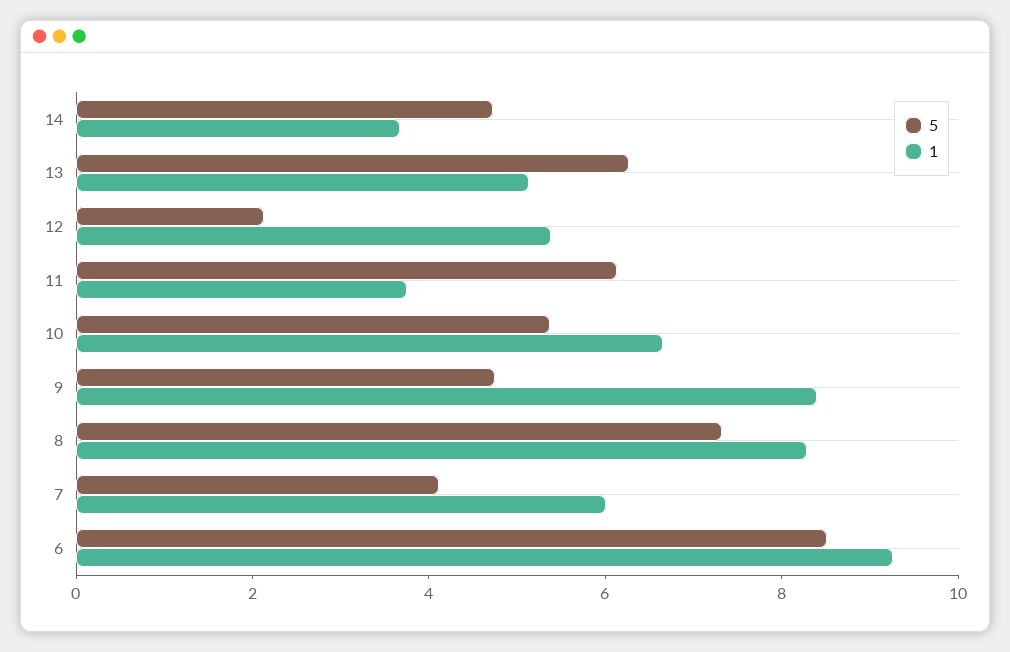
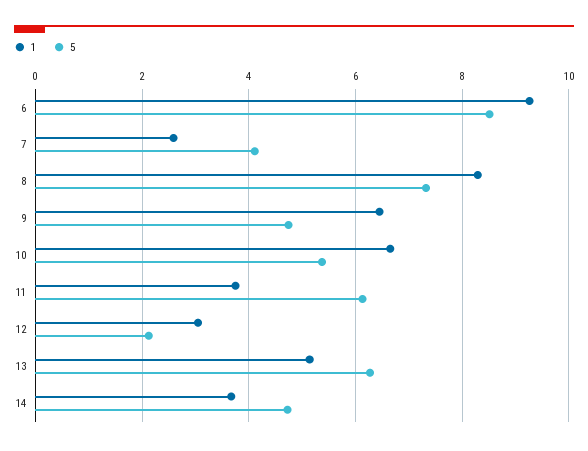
  {
    "5": {
      "14": 4.8,
      "13": 6.2,
      "12": 2.2,
      "11": 6.2,
      "10": 5.4,
      "9": 4.8,
      "8": 7.4,
      "7": 4.2,
      "6": 8.6
    },
    "1": {
      "14": 3.6,
      "13": 5.2,
-     "12": 5.5,
+     "12": 3,
      "11": 3.8,
      "10": 6.6,
-     "9": 8.5,
+     "9": 6.4,
      "8": 8.2,
-     "7": 6,
+     "7": 2.6,
      "6": 9.2
    }
  }

